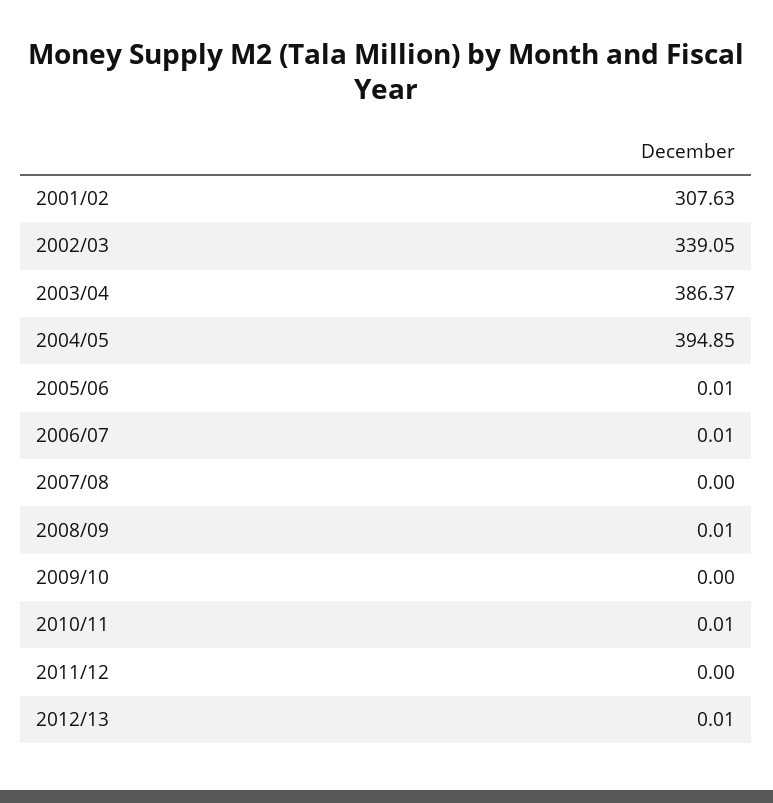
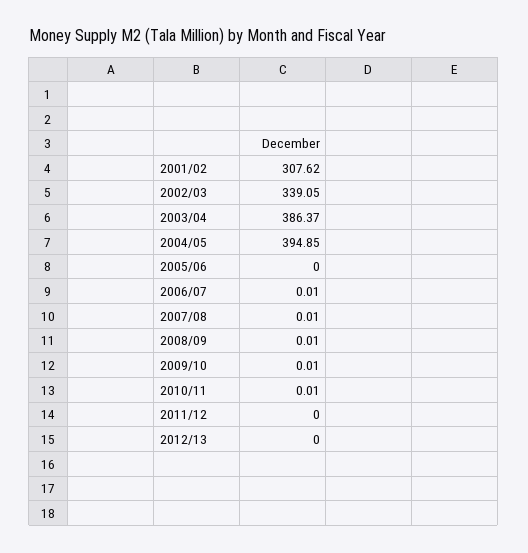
  {
-   "2001/02": 307.63,
+   "2001/02": 307.62,
    "2002/03": 339.05,
    "2003/04": 386.37,
    "2004/05": 394.85,
-   "2005/06": 0.01,
+   "2005/06": 0,
    "2006/07": 0.01,
-   "2007/08": 0,
+   "2007/08": 0.01,
    "2008/09": 0.01,
-   "2009/10": 0,
+   "2009/10": 0.01,
    "2010/11": 0.01,
    "2011/12": 0,
-   "2012/13": 0.01
+   "2012/13": 0
  }

